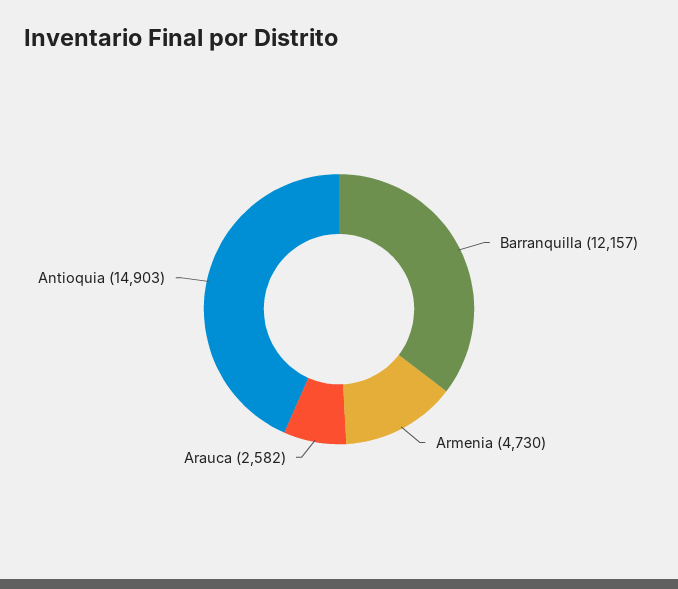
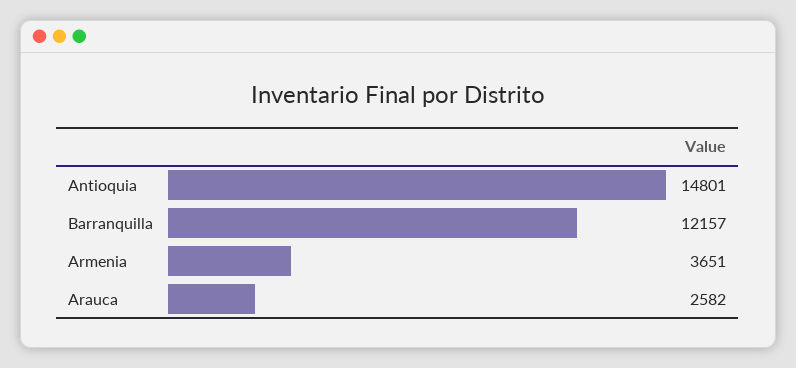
  {
    "Barranquilla": 12157,
-   "Armenia": 4730,
+   "Armenia": 3651,
    "Arauca": 2582,
-   "Antioquia": 14903
+   "Antioquia": 14801
  }

